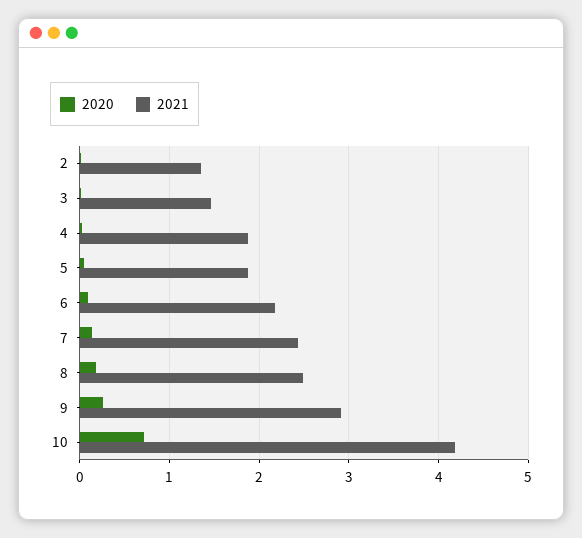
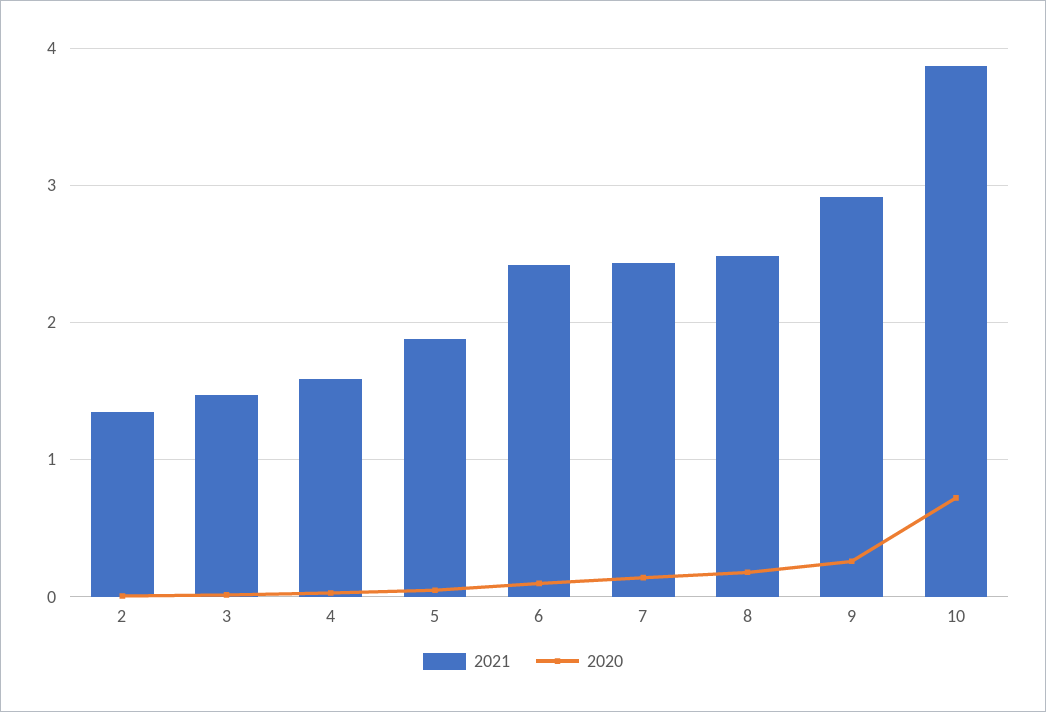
  {
    "2020": {
      "2": 0,
      "3": 0,
      "4": 0,
      "5": 0,
      "6": 0.1,
      "7": 0.1,
      "8": 0.2,
      "9": 0.3,
      "10": 0.7
    },
    "2021": {
      "2": 1.4,
      "3": 1.5,
-     "4": 1.9,
+     "4": 1.6,
      "5": 1.9,
-     "6": 2.2,
+     "6": 2.4,
      "7": 2.4,
      "8": 2.5,
      "9": 2.9,
-     "10": 4.2
+     "10": 3.9
    }
  }

